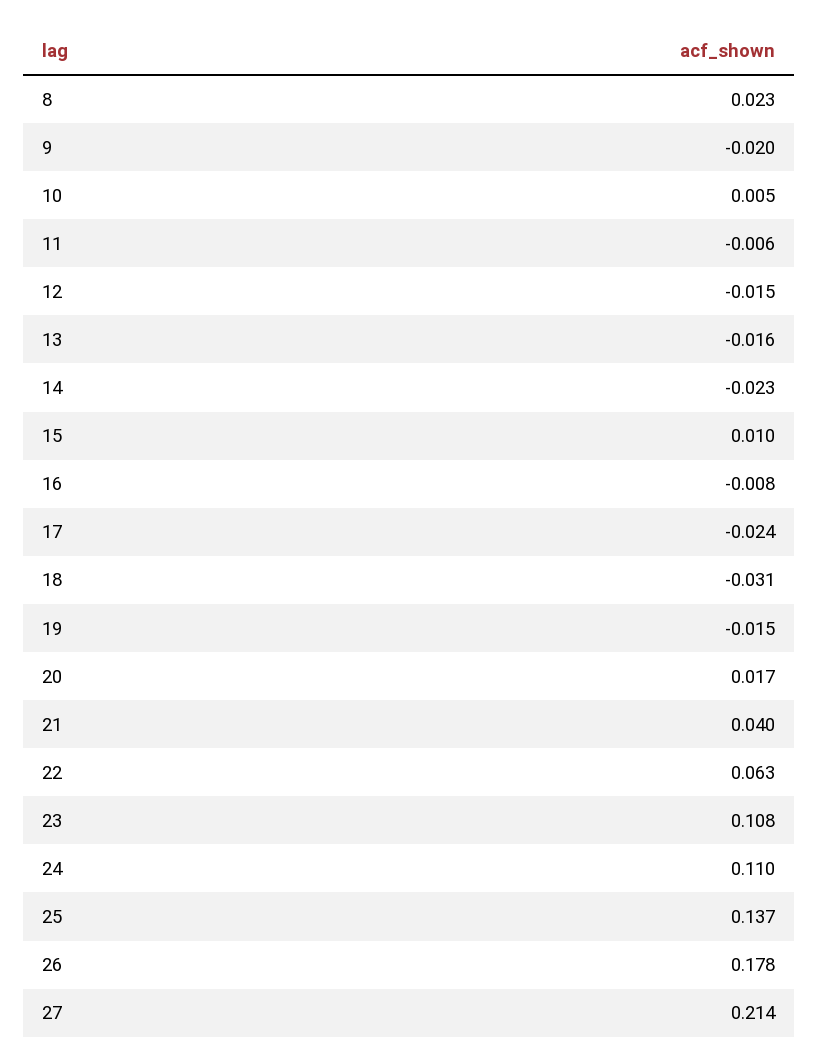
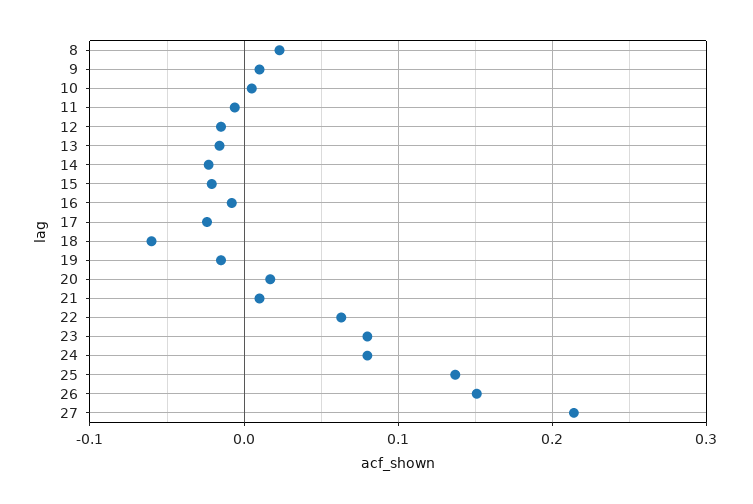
  {
    "8": 0.023,
-   "9": -0.02,
+   "9": 0.01,
    "10": 0.005,
    "11": -0.006,
    "12": -0.015,
    "13": -0.016,
    "14": -0.023,
-   "15": 0.01,
+   "15": -0.02,
    "16": -0.008,
    "17": -0.024,
-   "18": -0.031,
+   "18": -0.06,
    "19": -0.015,
    "20": 0.017,
-   "21": 0.04,
+   "21": 0.01,
    "22": 0.063,
-   "23": 0.108,
+   "23": 0.08,
-   "24": 0.11,
+   "24": 0.08,
    "25": 0.137,
-   "26": 0.178,
+   "26": 0.15,
    "27": 0.214
  }

